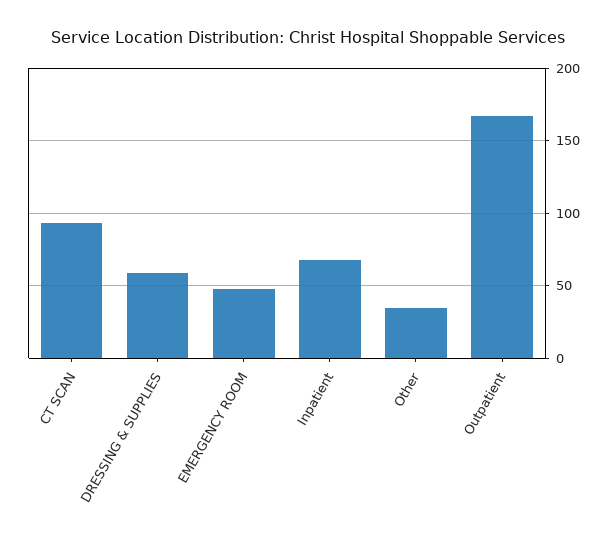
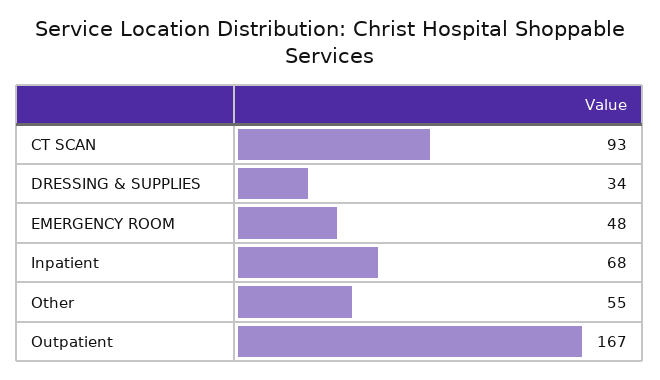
  {
    "CT SCAN": 93,
-   "DRESSING & SUPPLIES": 60,
+   "DRESSING & SUPPLIES": 34,
    "EMERGENCY ROOM": 48,
    "Inpatient": 68,
-   "Other": 35,
+   "Other": 55,
    "Outpatient": 167
  }

